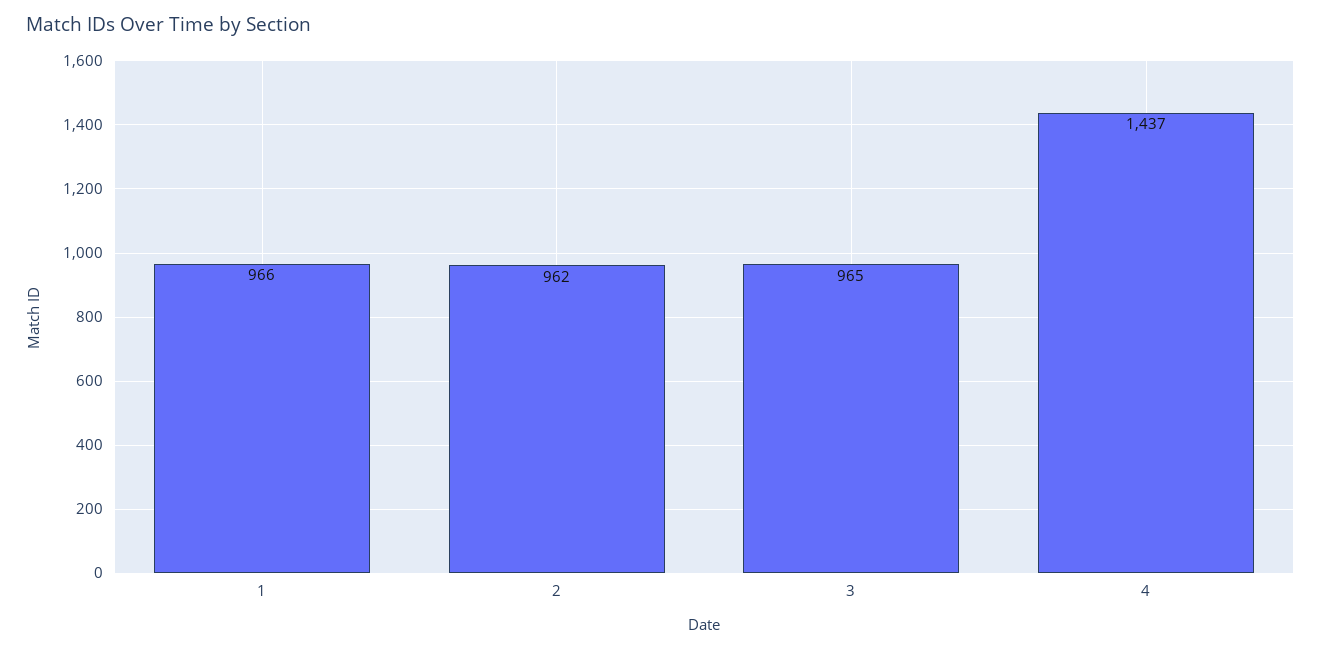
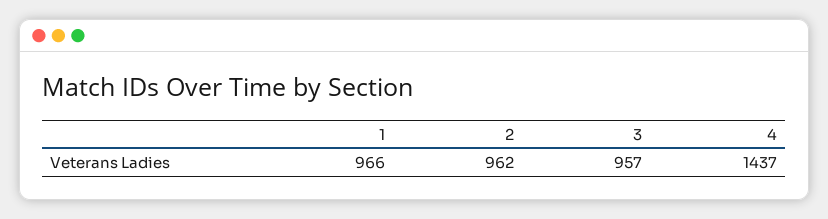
  {
    "1": 966,
    "2": 962,
-   "3": 965,
+   "3": 957,
    "4": 1437
  }

